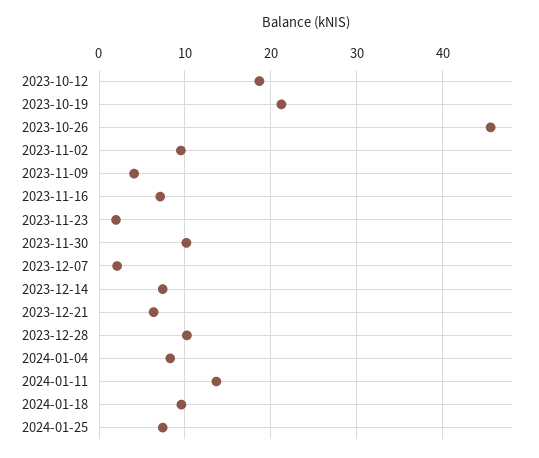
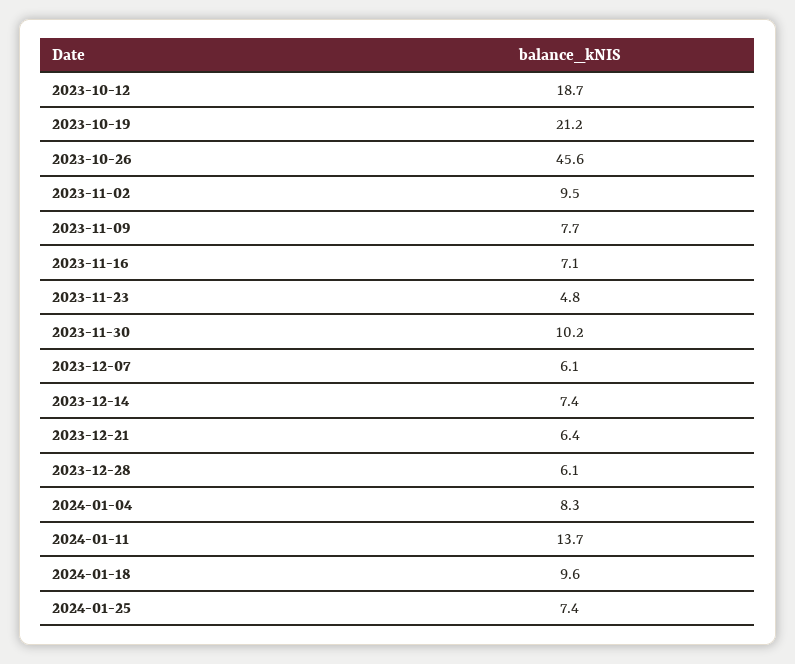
  {
    "2023-10-12": 18.7,
    "2023-10-19": 21.2,
    "2023-10-26": 45.6,
    "2023-11-02": 9.5,
-   "2023-11-09": 4,
+   "2023-11-09": 7.7,
    "2023-11-16": 7.1,
-   "2023-11-23": 2,
+   "2023-11-23": 4.8,
    "2023-11-30": 10.2,
-   "2023-12-07": 2,
+   "2023-12-07": 6.1,
    "2023-12-14": 7.4,
    "2023-12-21": 6.4,
-   "2023-12-28": 10,
+   "2023-12-28": 6.1,
    "2024-01-04": 8.3,
    "2024-01-11": 13.7,
    "2024-01-18": 9.6,
    "2024-01-25": 7.4
  }

